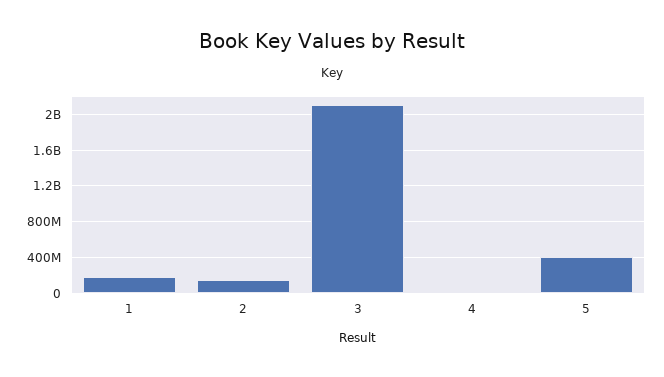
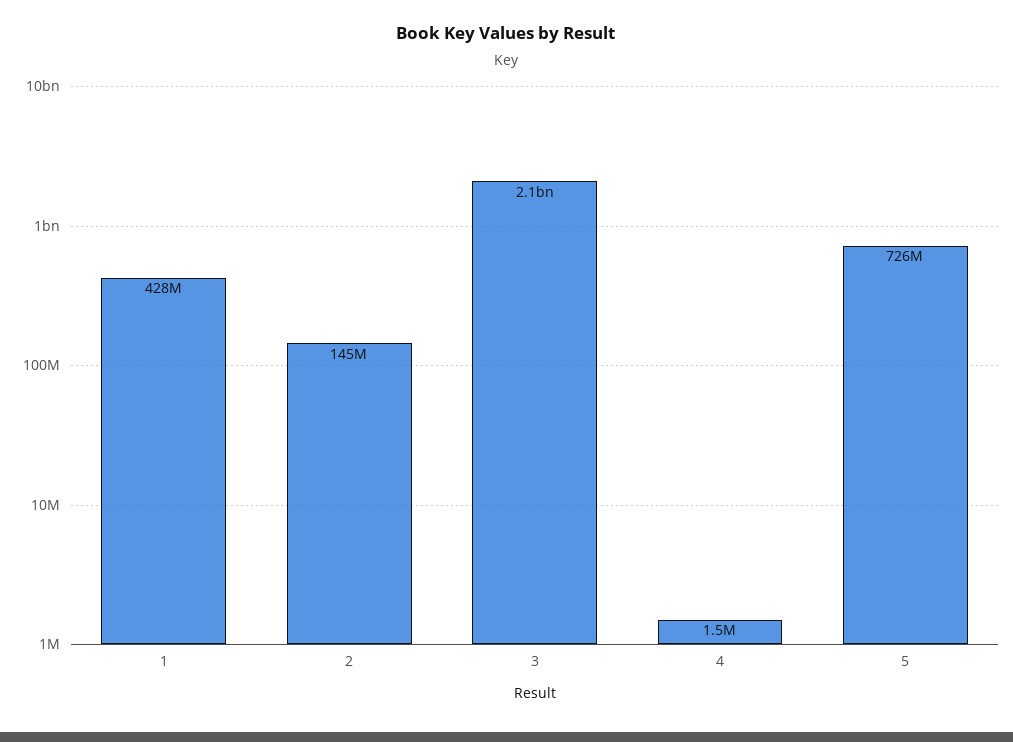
  {
-   "1": 200000000,
+   "1": 428000000,
    "2": 145000000,
    "3": 2100000000,
    "4": 1500000,
-   "5": 400000000
+   "5": 726000000
  }

